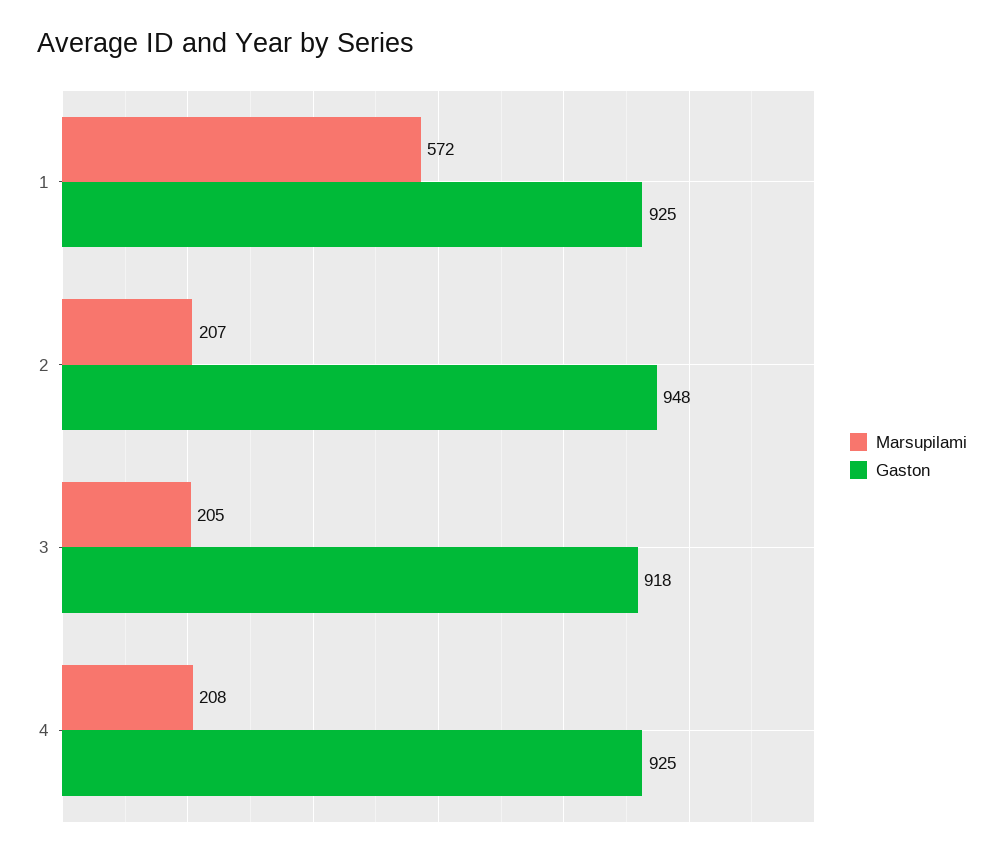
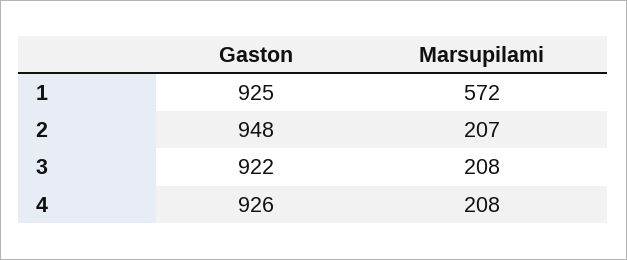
  {
    "Marsupilami": {
      "1": 572,
      "2": 207,
-     "3": 205,
+     "3": 208,
      "4": 208
    },
    "Gaston": {
      "1": 925,
      "2": 948,
-     "3": 918,
+     "3": 922,
-     "4": 925
+     "4": 926
    }
  }

